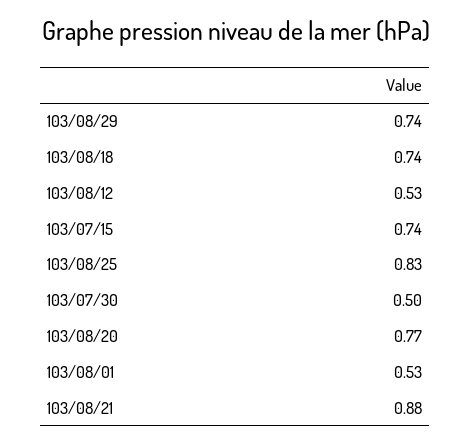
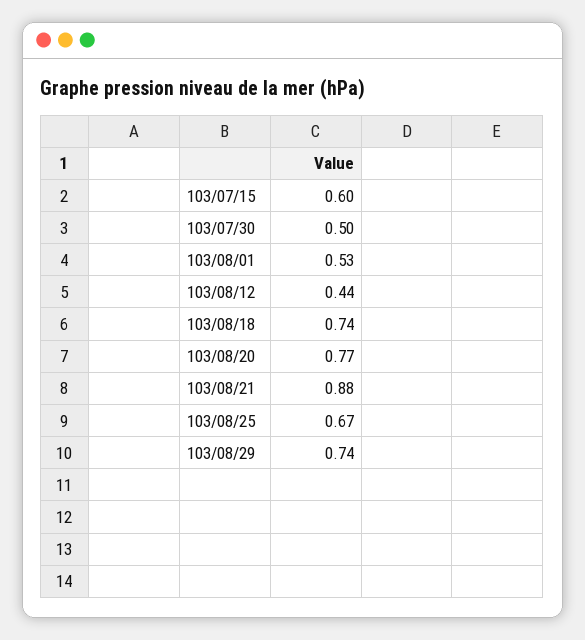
  {
    "103/08/29": 0.74,
    "103/08/18": 0.74,
-   "103/08/12": 0.53,
+   "103/08/12": 0.44,
-   "103/07/15": 0.74,
+   "103/07/15": 0.6,
-   "103/08/25": 0.83,
+   "103/08/25": 0.67,
    "103/07/30": 0.5,
    "103/08/20": 0.77,
    "103/08/01": 0.53,
    "103/08/21": 0.88
  }

